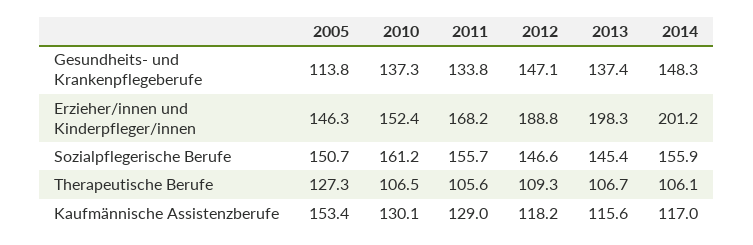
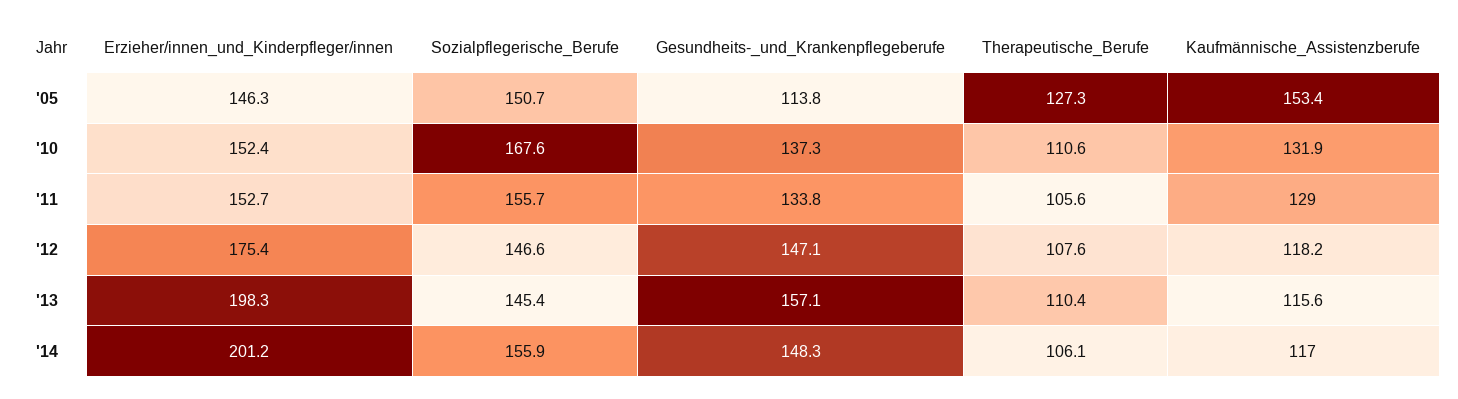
  {
    "2005": {
      "Gesundheits- und Krankenpflegeberufe": 113.8,
      "Erzieher/innen und Kinderpfleger/innen": 146.3,
      "Sozialpflegerische Berufe": 150.7,
      "Therapeutische Berufe": 127.3,
      "Kaufmännische Assistenzberufe": 153.4
    },
    "2010": {
      "Gesundheits- und Krankenpflegeberufe": 137.3,
      "Erzieher/innen und Kinderpfleger/innen": 152.4,
-     "Sozialpflegerische Berufe": 161.2,
+     "Sozialpflegerische Berufe": 167.6,
-     "Therapeutische Berufe": 106.5,
+     "Therapeutische Berufe": 110.6,
-     "Kaufmännische Assistenzberufe": 130.1
+     "Kaufmännische Assistenzberufe": 131.9
    },
    "2011": {
      "Gesundheits- und Krankenpflegeberufe": 133.8,
-     "Erzieher/innen und Kinderpfleger/innen": 168.2,
+     "Erzieher/innen und Kinderpfleger/innen": 152.7,
      "Sozialpflegerische Berufe": 155.7,
      "Therapeutische Berufe": 105.6,
      "Kaufmännische Assistenzberufe": 129
    },
    "2012": {
      "Gesundheits- und Krankenpflegeberufe": 147.1,
-     "Erzieher/innen und Kinderpfleger/innen": 188.8,
+     "Erzieher/innen und Kinderpfleger/innen": 175.4,
      "Sozialpflegerische Berufe": 146.6,
-     "Therapeutische Berufe": 109.3,
+     "Therapeutische Berufe": 107.6,
      "Kaufmännische Assistenzberufe": 118.2
    },
    "2013": {
-     "Gesundheits- und Krankenpflegeberufe": 137.4,
+     "Gesundheits- und Krankenpflegeberufe": 157.1,
      "Erzieher/innen und Kinderpfleger/innen": 198.3,
      "Sozialpflegerische Berufe": 145.4,
-     "Therapeutische Berufe": 106.7,
+     "Therapeutische Berufe": 110.4,
      "Kaufmännische Assistenzberufe": 115.6
    },
    "2014": {
      "Gesundheits- und Krankenpflegeberufe": 148.3,
      "Erzieher/innen und Kinderpfleger/innen": 201.2,
      "Sozialpflegerische Berufe": 155.9,
      "Therapeutische Berufe": 106.1,
      "Kaufmännische Assistenzberufe": 117
    }
  }

